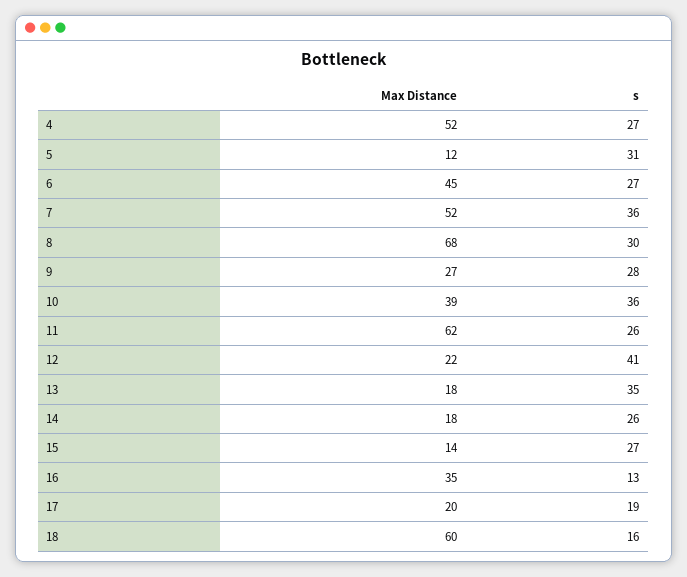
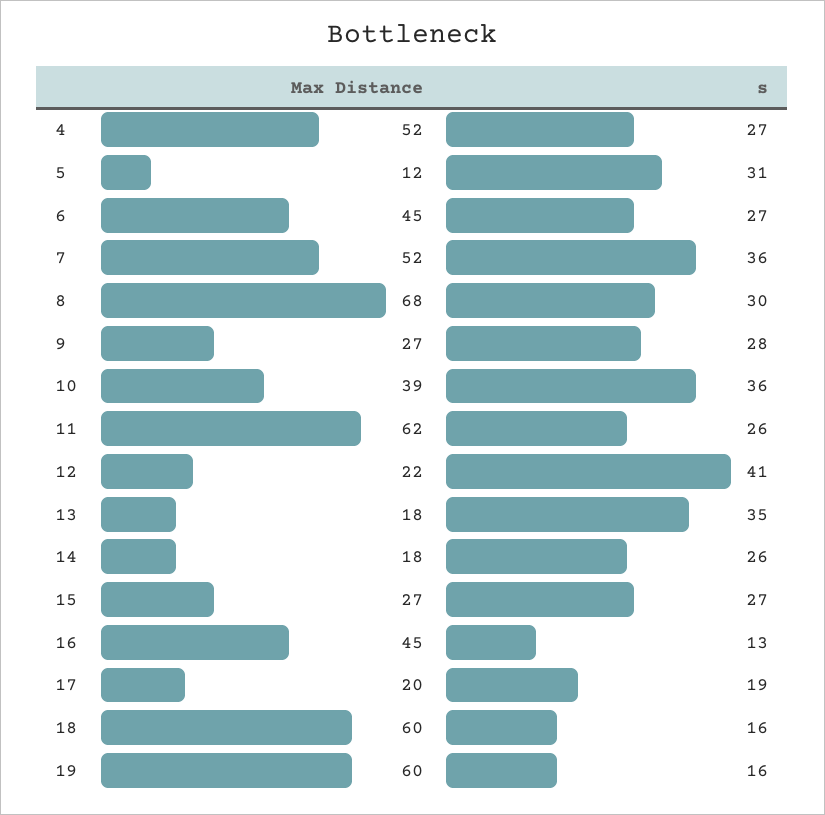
  {
    "Max Distance": {
      "4": 52,
      "5": 12,
      "6": 45,
      "7": 52,
      "8": 68,
      "9": 27,
      "10": 39,
      "11": 62,
      "12": 22,
      "13": 18,
      "14": 18,
-     "15": 14,
+     "15": 27,
-     "16": 35,
+     "16": 45,
      "17": 20,
-     "18": 60
+     "18": 60,
+     "19": 60
    },
    "s": {
      "4": 27,
      "5": 31,
      "6": 27,
      "7": 36,
      "8": 30,
      "9": 28,
      "10": 36,
      "11": 26,
      "12": 41,
      "13": 35,
      "14": 26,
      "15": 27,
      "16": 13,
      "17": 19,
-     "18": 16
+     "18": 16,
+     "19": 16
    }
  }

